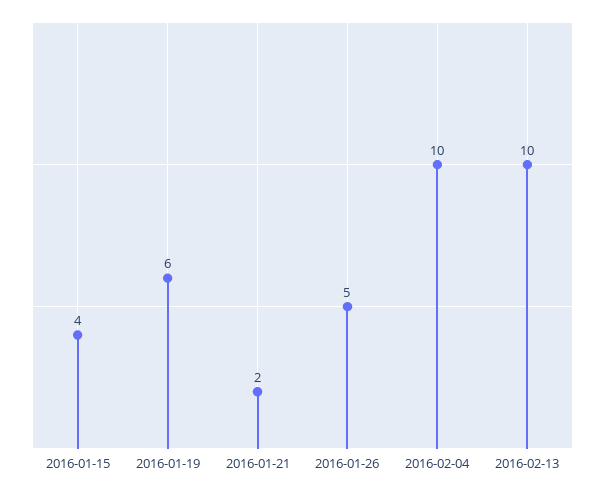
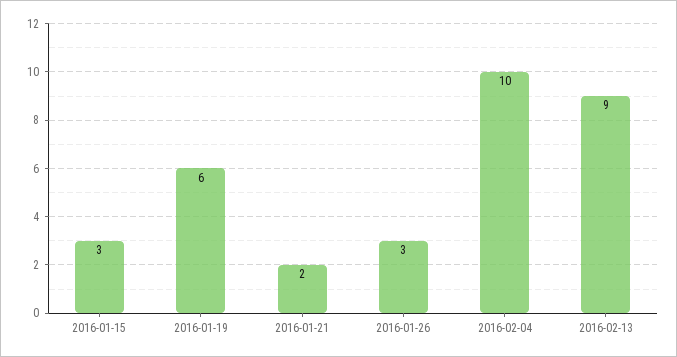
  {
-   "2016-01-15": 4,
+   "2016-01-15": 3,
    "2016-01-19": 6,
    "2016-01-21": 2,
-   "2016-01-26": 5,
+   "2016-01-26": 3,
    "2016-02-04": 10,
-   "2016-02-13": 10
+   "2016-02-13": 9
  }

